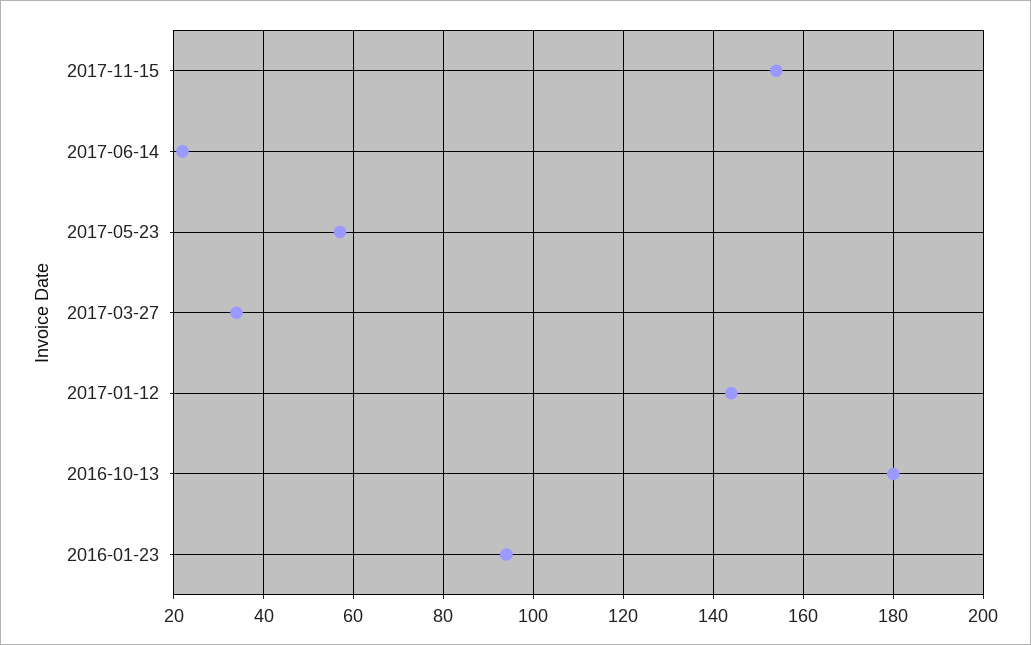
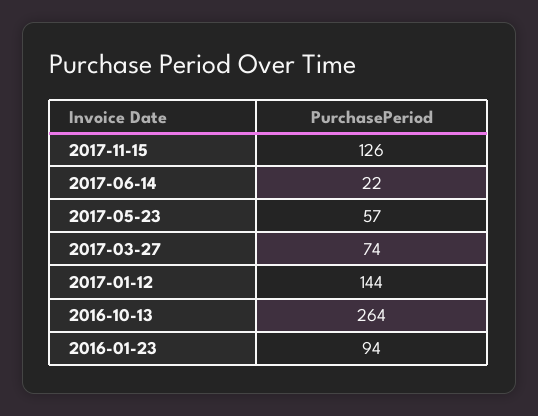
  {
-   "2017-11-15": 155,
+   "2017-11-15": 126,
    "2017-06-14": 22,
    "2017-05-23": 57,
-   "2017-03-27": 35,
+   "2017-03-27": 74,
    "2017-01-12": 144,
-   "2016-10-13": 180,
+   "2016-10-13": 264,
    "2016-01-23": 94
  }

